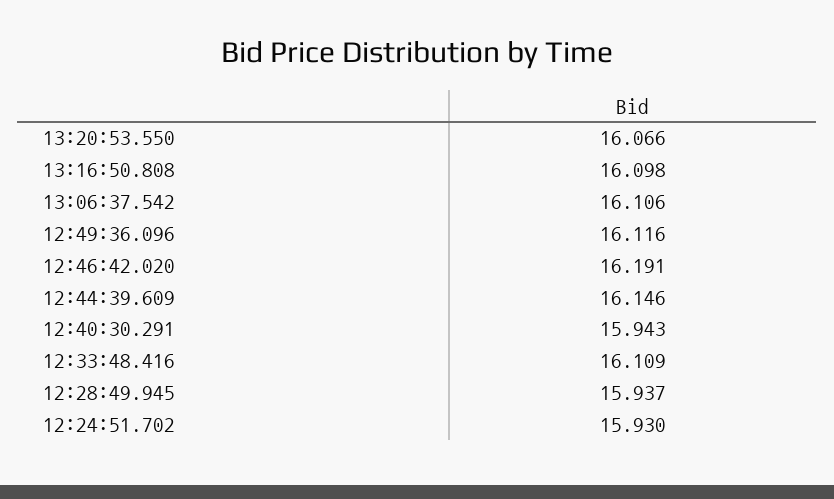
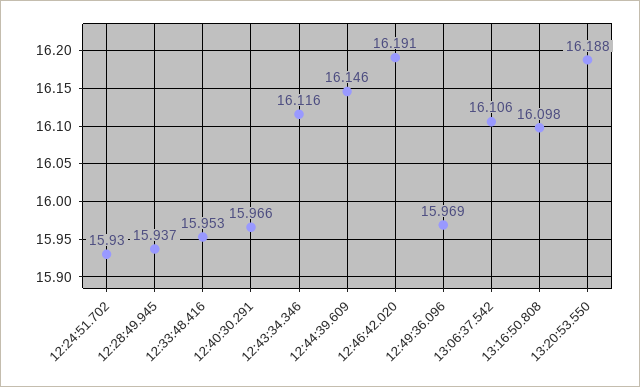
  {
-   "13:20:53.550": 16.066,
+   "13:20:53.550": 16.188,
    "13:16:50.808": 16.098,
    "13:06:37.542": 16.106,
-   "12:49:36.096": 16.116,
+   "12:49:36.096": 15.969,
    "12:46:42.020": 16.191,
    "12:44:39.609": 16.146,
-   "12:40:30.291": 15.943,
+   "12:40:30.291": 15.966,
-   "12:33:48.416": 16.109,
+   "12:33:48.416": 15.953,
    "12:28:49.945": 15.937,
-   "12:24:51.702": 15.93
+   "12:24:51.702": 15.93,
+   "12:43:34.346": 16.116
  }

